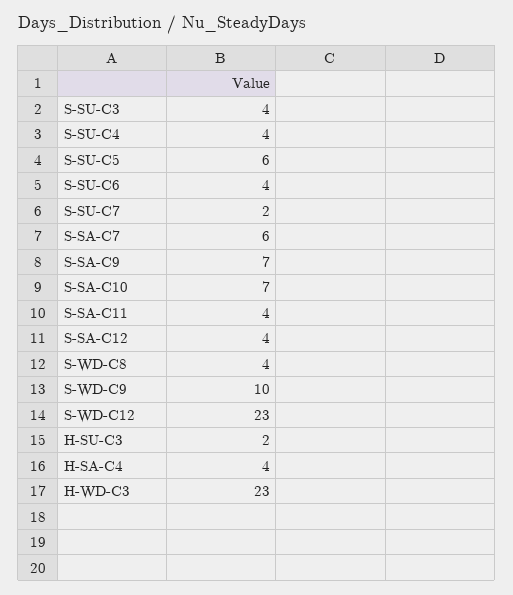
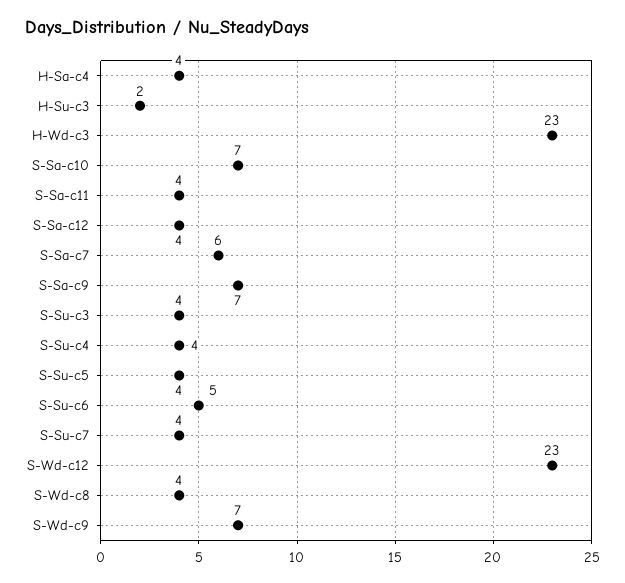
  {
    "S-SU-C3": 4,
    "S-SU-C4": 4,
-   "S-SU-C5": 6,
+   "S-SU-C5": 4,
-   "S-SU-C6": 4,
+   "S-SU-C6": 5,
-   "S-SU-C7": 2,
+   "S-SU-C7": 4,
    "S-SA-C7": 6,
    "S-SA-C9": 7,
    "S-SA-C10": 7,
    "S-SA-C11": 4,
    "S-SA-C12": 4,
    "S-WD-C8": 4,
-   "S-WD-C9": 10,
+   "S-WD-C9": 7,
    "S-WD-C12": 23,
    "H-SU-C3": 2,
    "H-SA-C4": 4,
    "H-WD-C3": 23
  }

